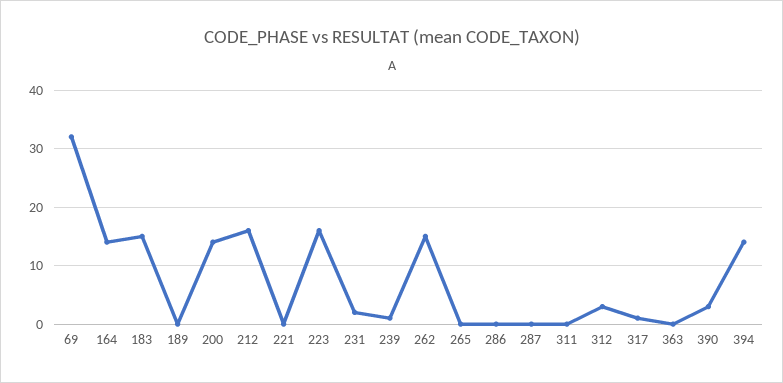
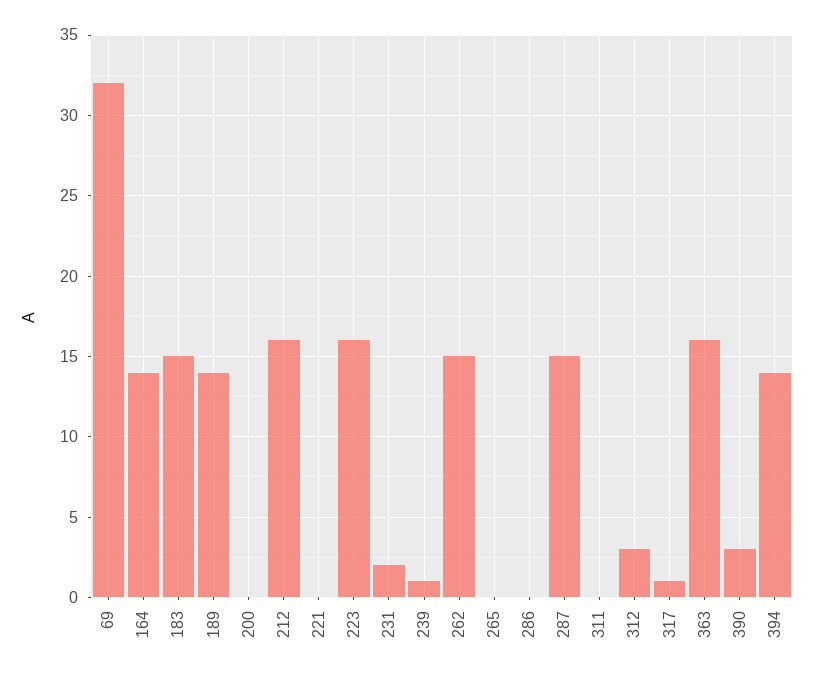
  {
    "69": 32,
    "164": 14,
    "183": 15,
-   "189": 0,
+   "189": 14,
-   "200": 15,
+   "200": 0,
    "212": 16,
    "221": 0,
    "223": 16,
    "231": 2,
    "239": 1,
    "262": 15,
    "265": 0,
    "286": 0,
-   "287": 0,
+   "287": 15,
    "311": 0,
    "312": 3,
    "317": 1,
-   "363": 0,
+   "363": 16,
    "390": 3,
    "394": 14
  }

